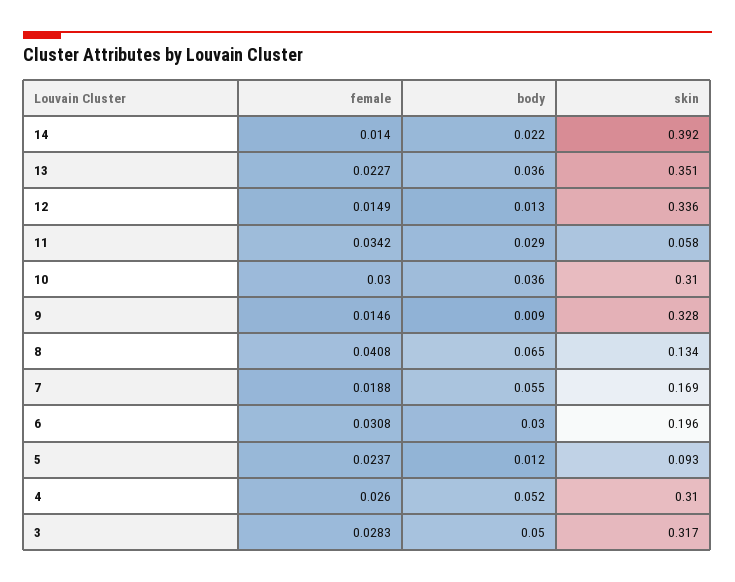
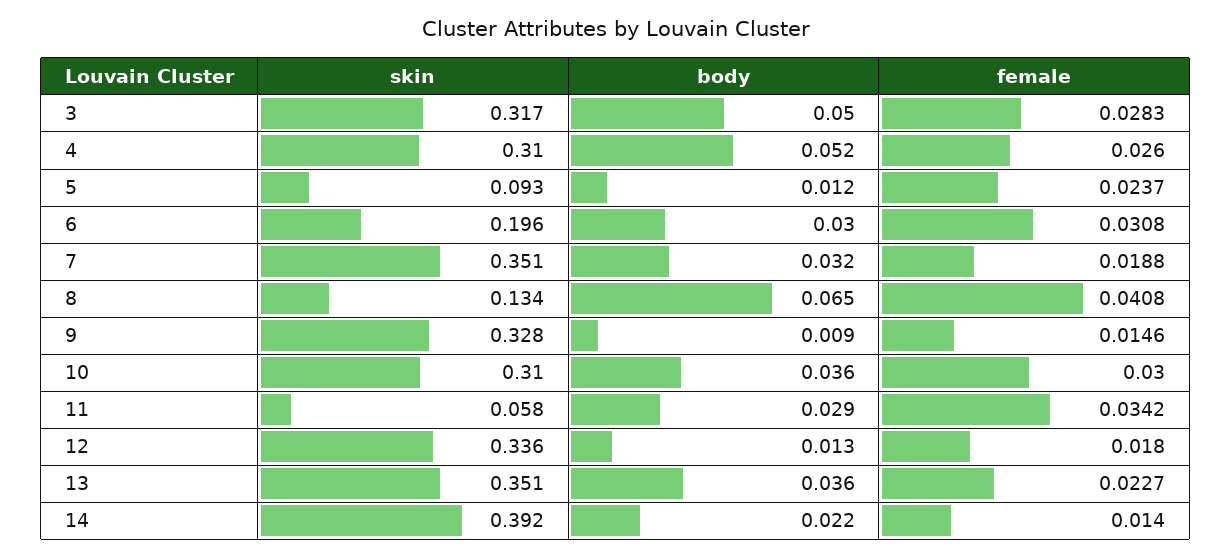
  {
    "female": {
      "14": 0.014,
      "13": 0.0227,
-     "12": 0.0149,
+     "12": 0.018,
      "11": 0.0342,
      "10": 0.03,
      "9": 0.0146,
      "8": 0.0408,
      "7": 0.0188,
      "6": 0.0308,
      "5": 0.0237,
      "4": 0.026,
      "3": 0.0283
    },
    "body": {
      "14": 0.022,
      "13": 0.036,
      "12": 0.013,
      "11": 0.029,
      "10": 0.036,
      "9": 0.009,
      "8": 0.065,
-     "7": 0.055,
+     "7": 0.032,
      "6": 0.03,
      "5": 0.012,
      "4": 0.052,
      "3": 0.05
    },
    "skin": {
      "14": 0.392,
      "13": 0.351,
      "12": 0.336,
      "11": 0.058,
      "10": 0.31,
      "9": 0.328,
      "8": 0.134,
-     "7": 0.169,
+     "7": 0.351,
      "6": 0.196,
      "5": 0.093,
      "4": 0.31,
      "3": 0.317
    }
  }

